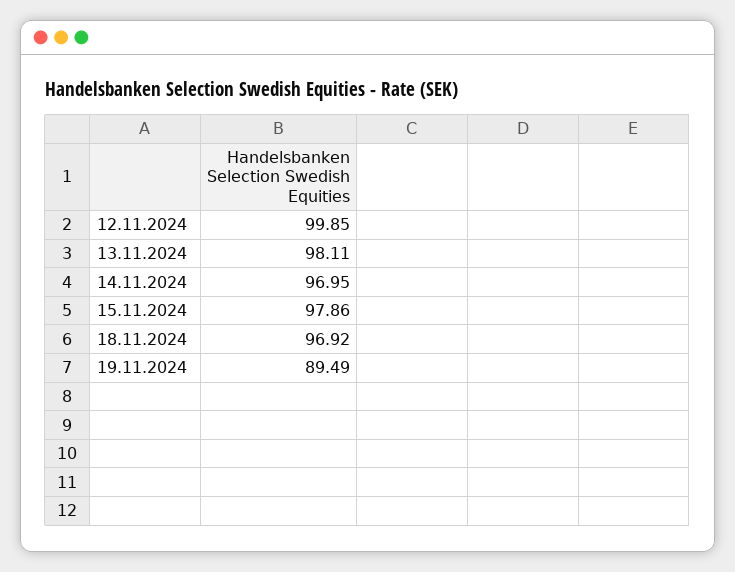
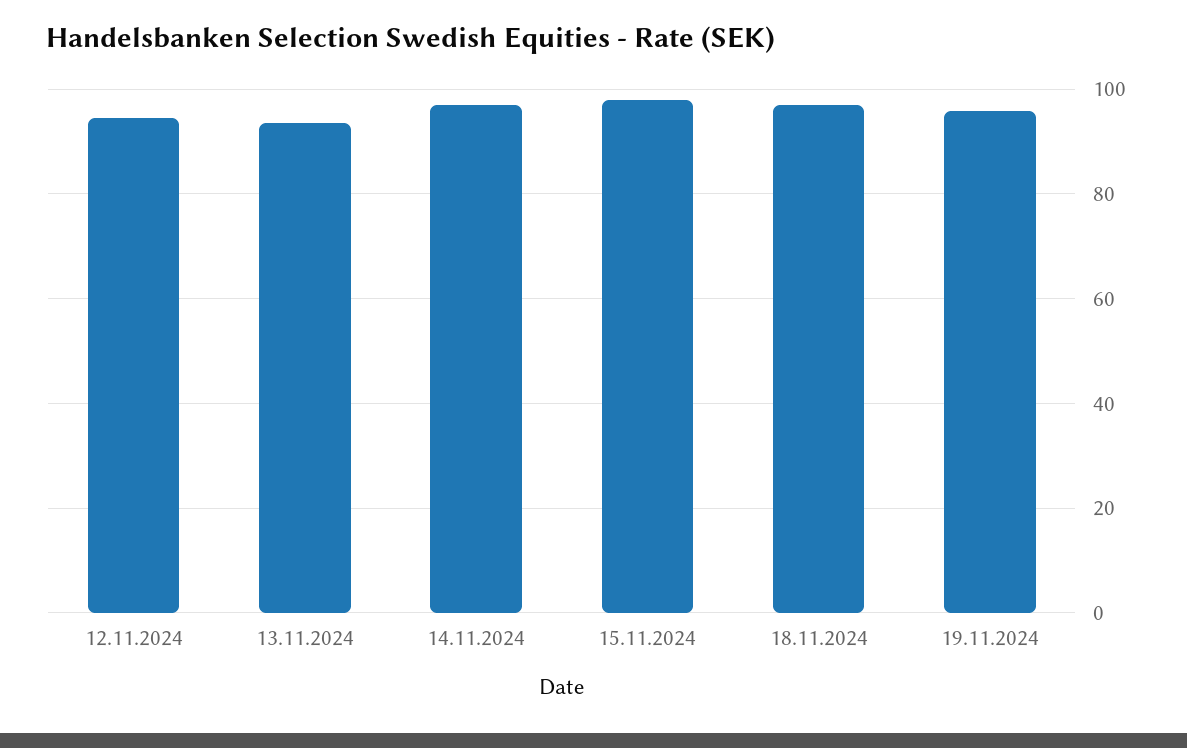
  {
-   "12.11.2024": 99.85,
+   "12.11.2024": 94,
-   "13.11.2024": 98.11,
+   "13.11.2024": 94,
    "14.11.2024": 96.95,
    "15.11.2024": 97.86,
    "18.11.2024": 96.92,
-   "19.11.2024": 89.49
+   "19.11.2024": 96
  }

